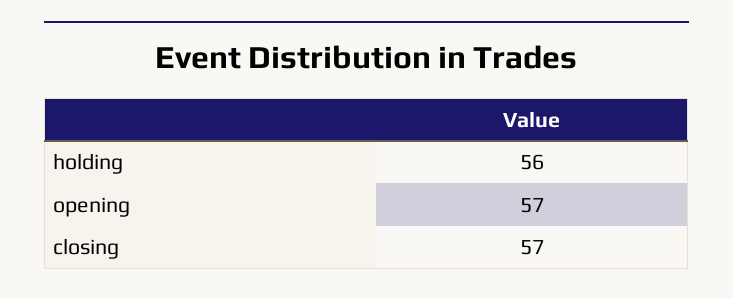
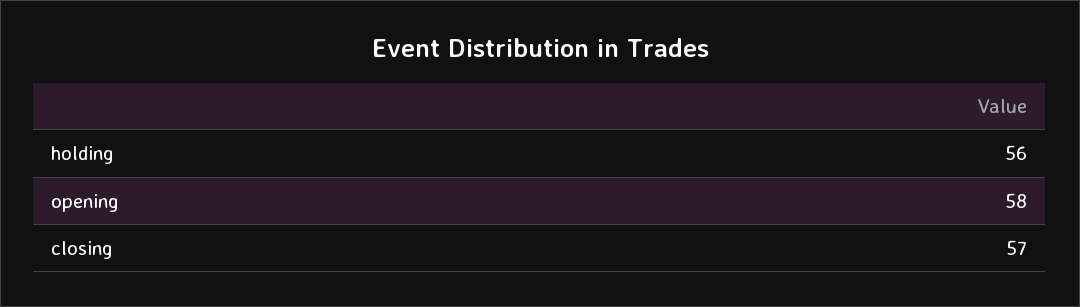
  {
    "holding": 56,
-   "opening": 57,
+   "opening": 58,
    "closing": 57
  }

